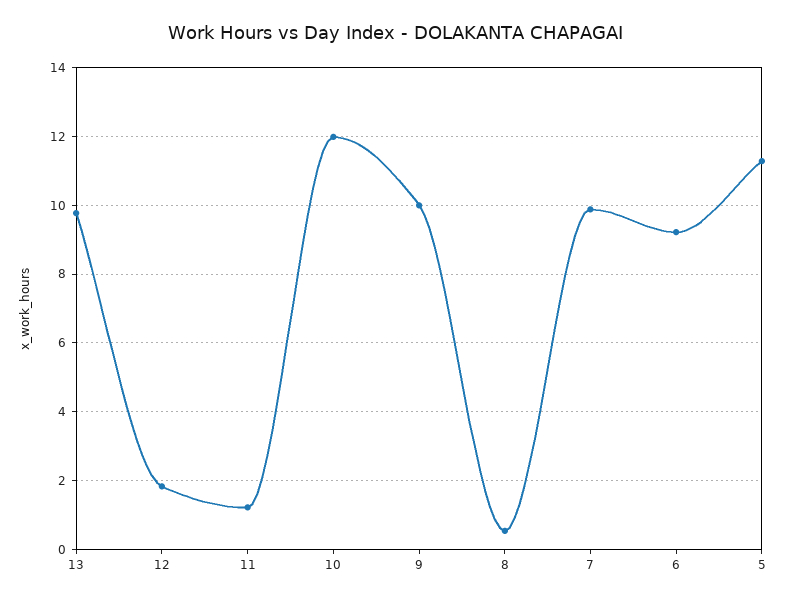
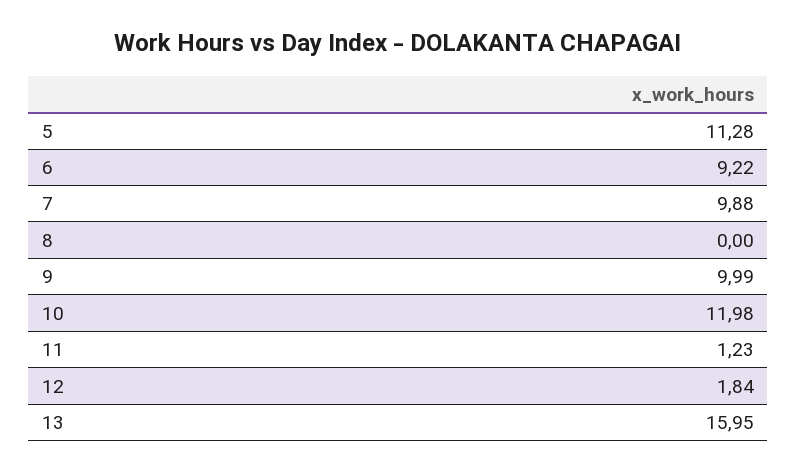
  {
-   "13": 9.8,
+   "13": 15.95,
    "12": 1.84,
    "11": 1.23,
    "10": 11.98,
    "9": 9.99,
-   "8": 0.6,
+   "8": 0,
    "7": 9.88,
    "6": 9.22,
    "5": 11.28
  }

